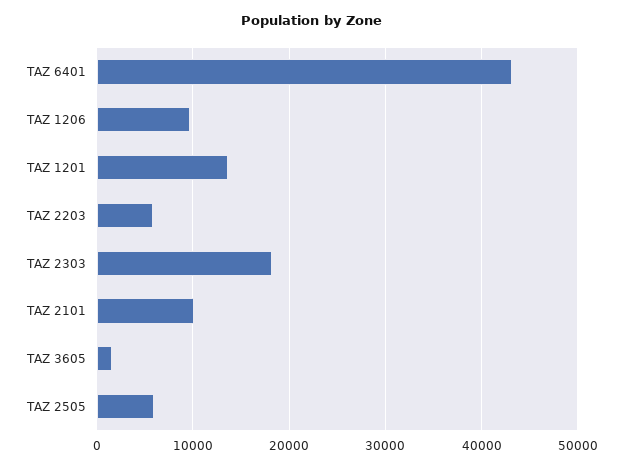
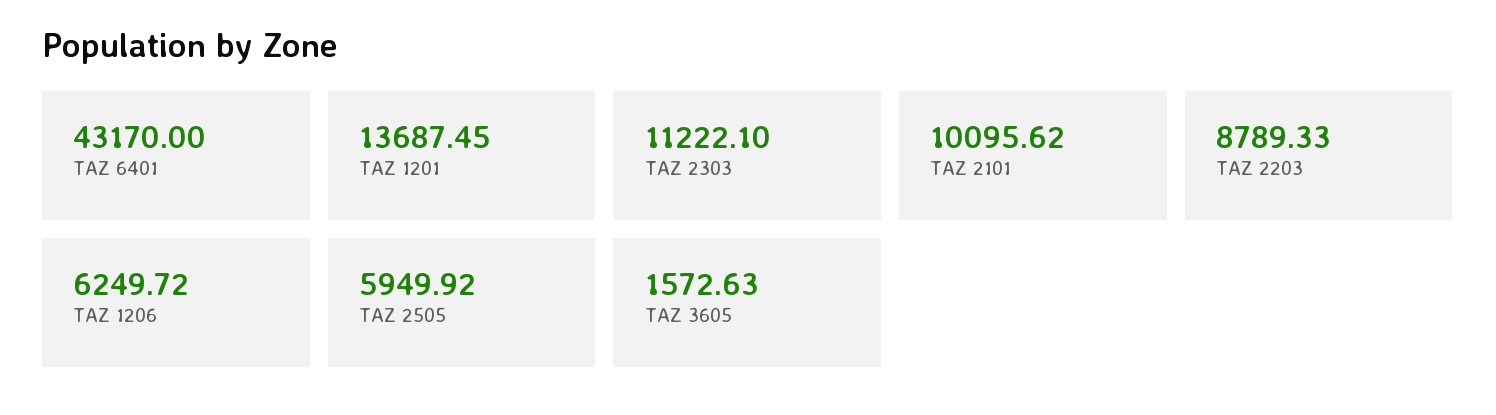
  {
    "TAZ 6401": 43170,
-   "TAZ 1206": 10000,
+   "TAZ 1206": 6249.72,
    "TAZ 1201": 13687.45,
-   "TAZ 2203": 6000,
+   "TAZ 2203": 8789.33,
-   "TAZ 2303": 18000,
+   "TAZ 2303": 11222.1,
    "TAZ 2101": 10095.62,
    "TAZ 3605": 1572.63,
    "TAZ 2505": 5949.92
  }

